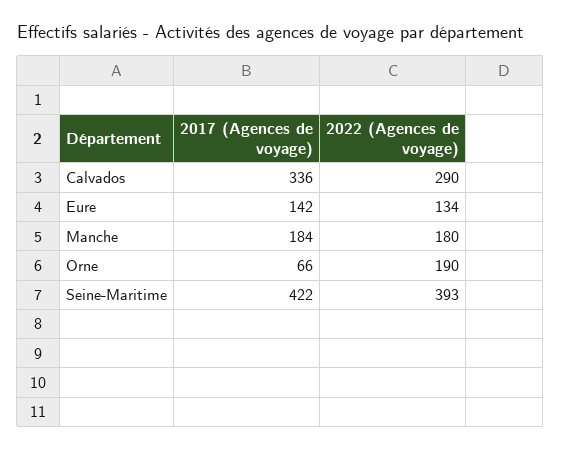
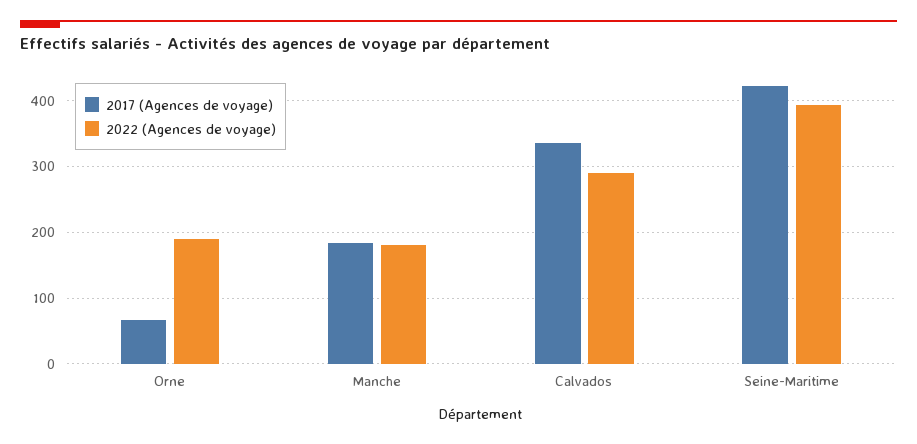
  {
    "2017 (Agences de voyage)": {
      "Calvados": 336,
-     "Eure": 142,
      "Manche": 184,
      "Orne": 66,
      "Seine-Maritime": 422
    },
    "2022 (Agences de voyage)": {
      "Calvados": 290,
-     "Eure": 134,
      "Manche": 180,
      "Orne": 190,
      "Seine-Maritime": 393
    }
  }

